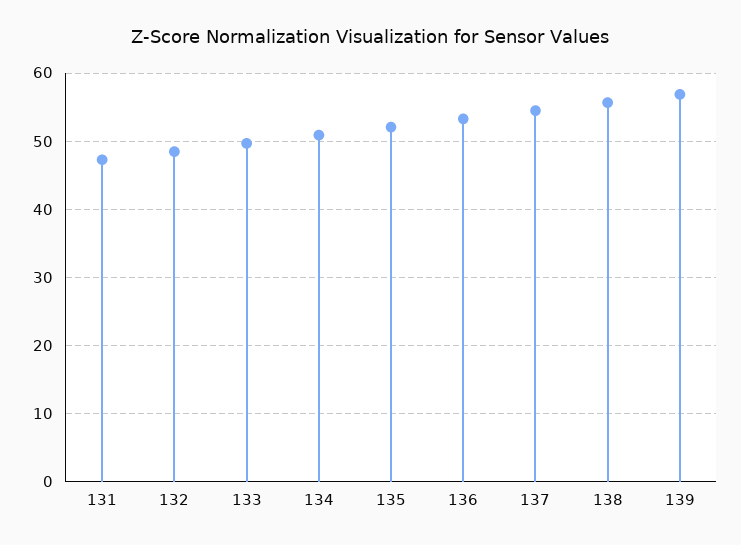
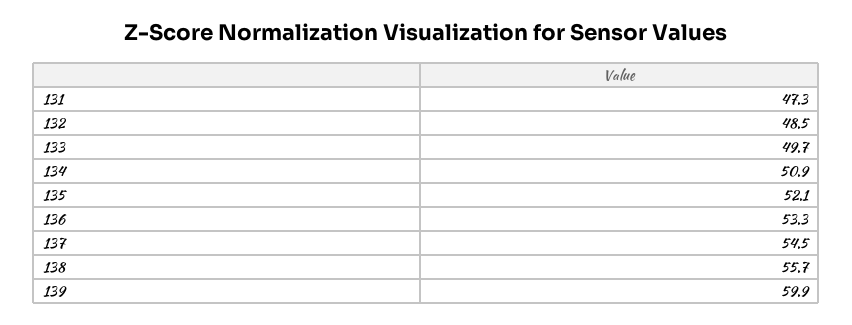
  {
    "131": 47.3,
    "132": 48.5,
    "133": 49.7,
    "134": 50.9,
    "135": 52.1,
    "136": 53.3,
    "137": 54.5,
    "138": 55.7,
-   "139": 57
+   "139": 59.9
  }

